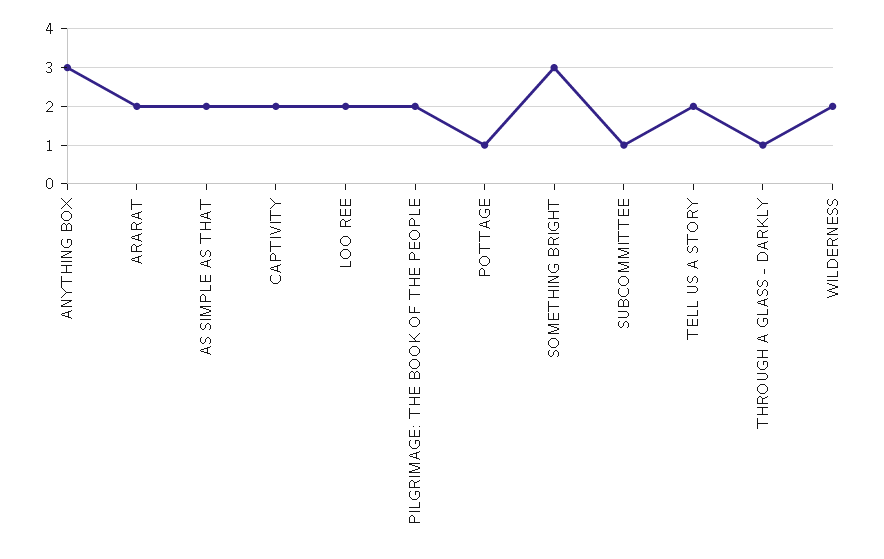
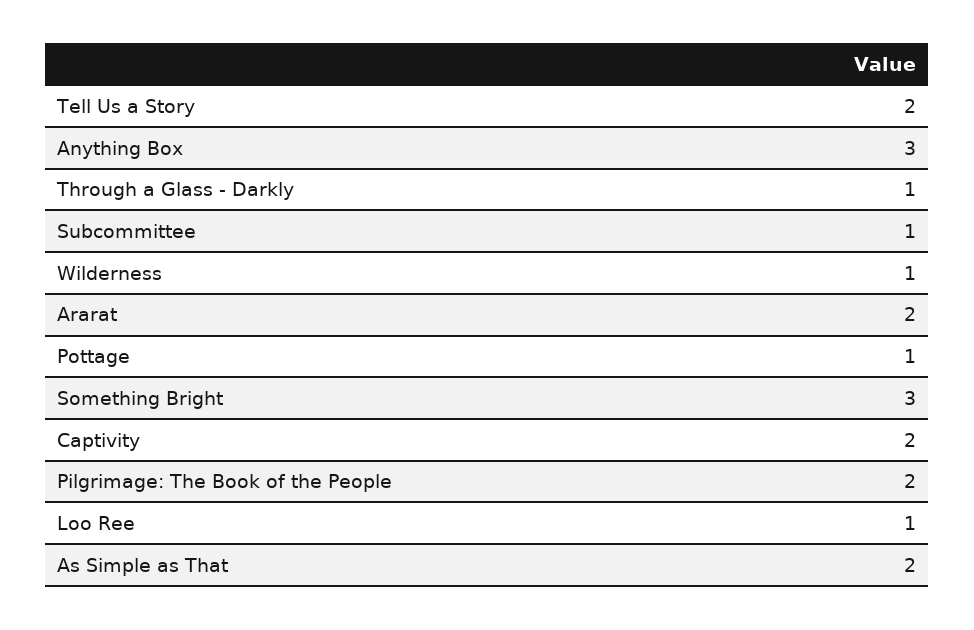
  {
    "ANYTHING BOX": 3,
    "ARARAT": 2,
    "AS SIMPLE AS THAT": 2,
    "CAPTIVITY": 2,
-   "LOO REE": 2,
+   "LOO REE": 1,
    "PILGRIMAGE: THE BOOK OF THE PEOPLE": 2,
    "POTTAGE": 1,
    "SOMETHING BRIGHT": 3,
    "SUBCOMMITTEE": 1,
    "TELL US A STORY": 2,
    "THROUGH A GLASS - DARKLY": 1,
-   "WILDERNESS": 2
+   "WILDERNESS": 1
  }

